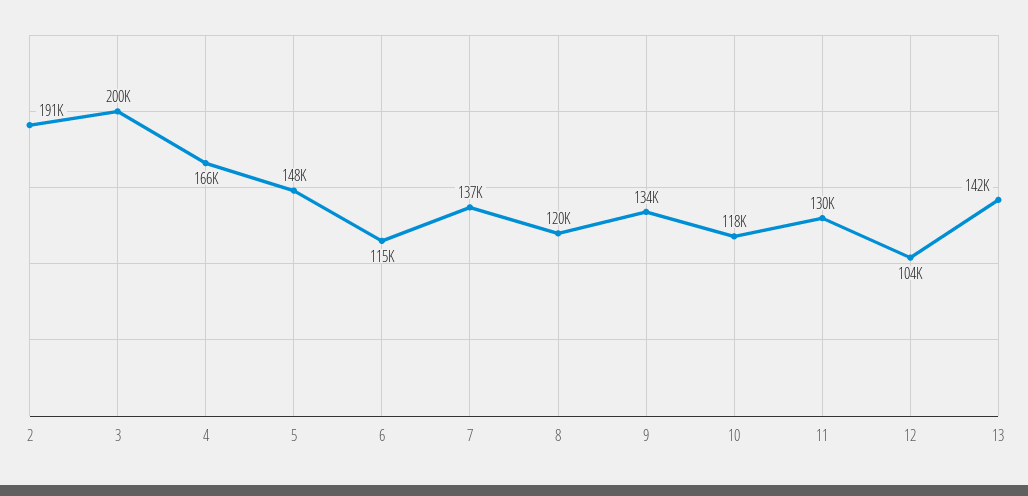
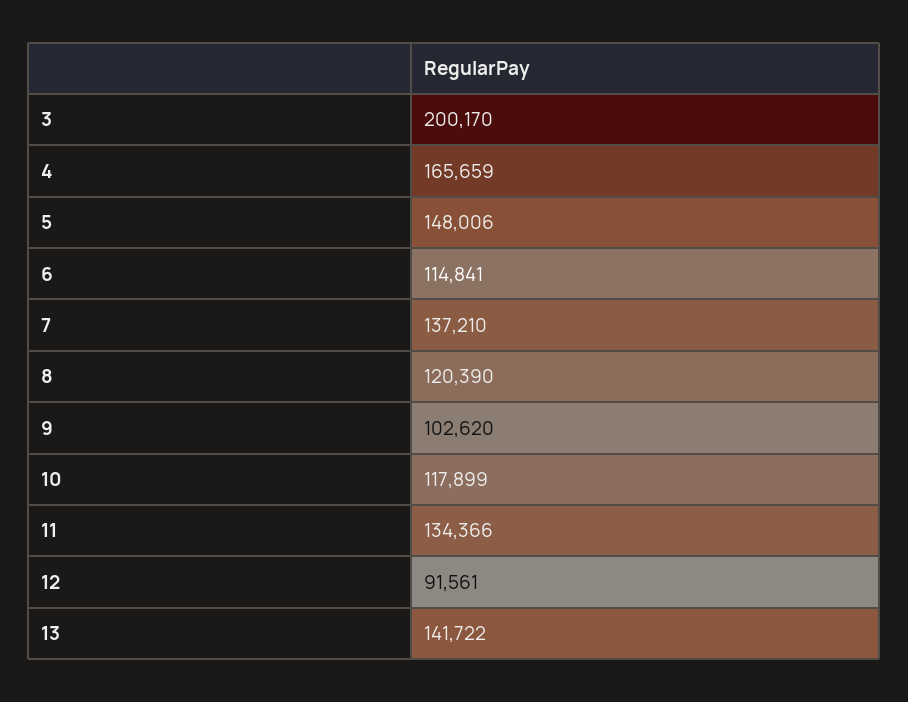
  {
-   "2": 191000,
    "3": 200170,
    "4": 165659,
    "5": 148006,
    "6": 114841,
    "7": 137210,
    "8": 120390,
-   "9": 134000,
+   "9": 102620,
    "10": 117899,
-   "11": 130000,
+   "11": 134366,
-   "12": 104000,
+   "12": 91561,
    "13": 141722
  }

